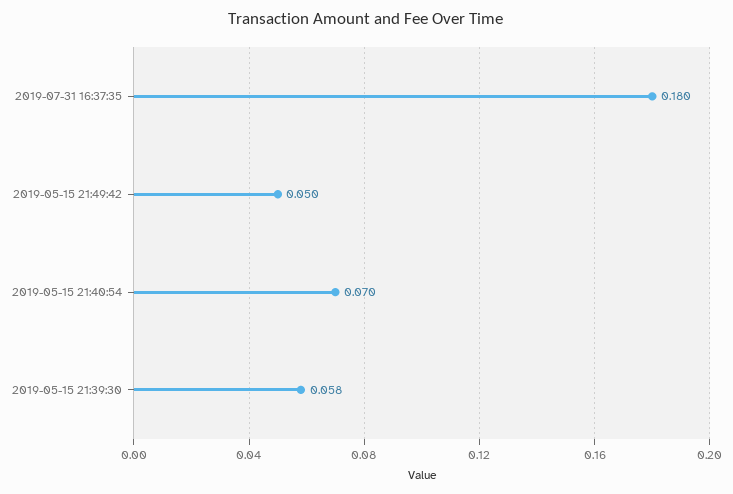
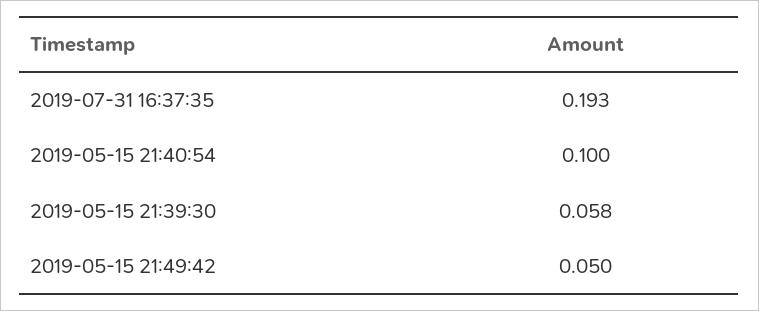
  {
-   "2019-07-31 16:37:35": 0.18,
+   "2019-07-31 16:37:35": 0.193,
    "2019-05-15 21:49:42": 0.05,
-   "2019-05-15 21:40:54": 0.07,
+   "2019-05-15 21:40:54": 0.1,
    "2019-05-15 21:39:30": 0.058
  }

